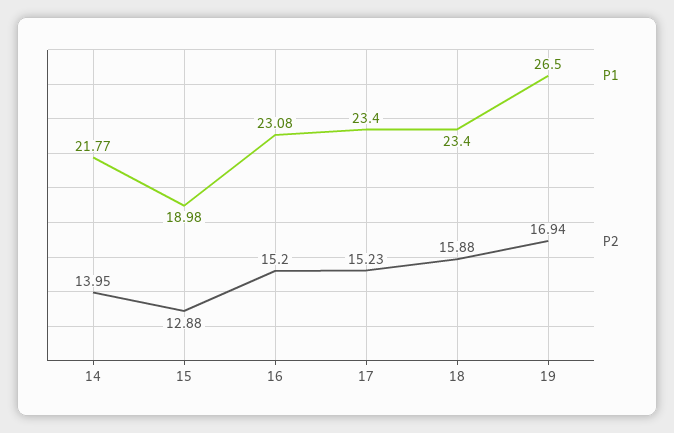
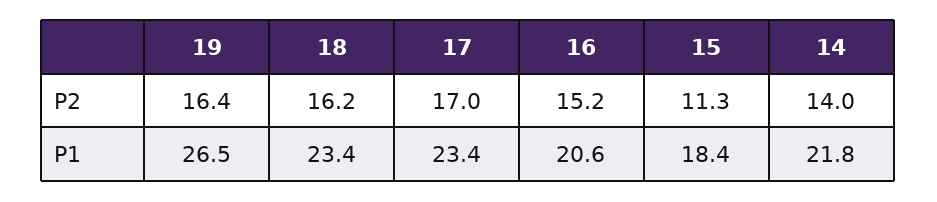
  {
    "P1": {
      "14": 21.77,
-     "15": 18.98,
+     "15": 18.4,
-     "16": 23.08,
+     "16": 20.6,
      "17": 23.4,
      "18": 23.4,
      "19": 26.5
    },
    "P2": {
      "14": 13.95,
-     "15": 12.88,
+     "15": 11.3,
      "16": 15.2,
-     "17": 15.23,
+     "17": 17,
-     "18": 15.88,
+     "18": 16.2,
-     "19": 16.94
+     "19": 16.4
    }
  }

